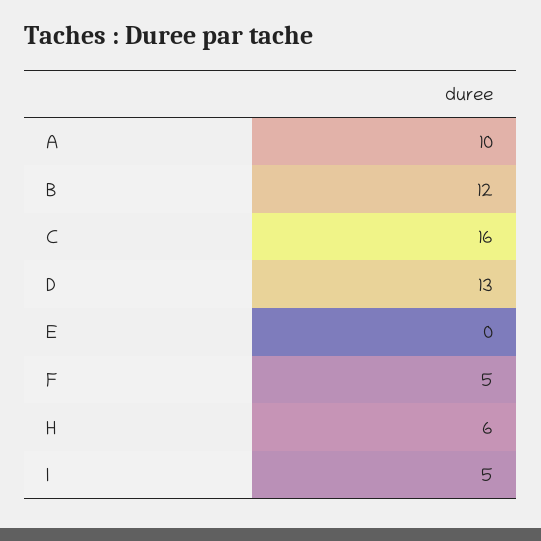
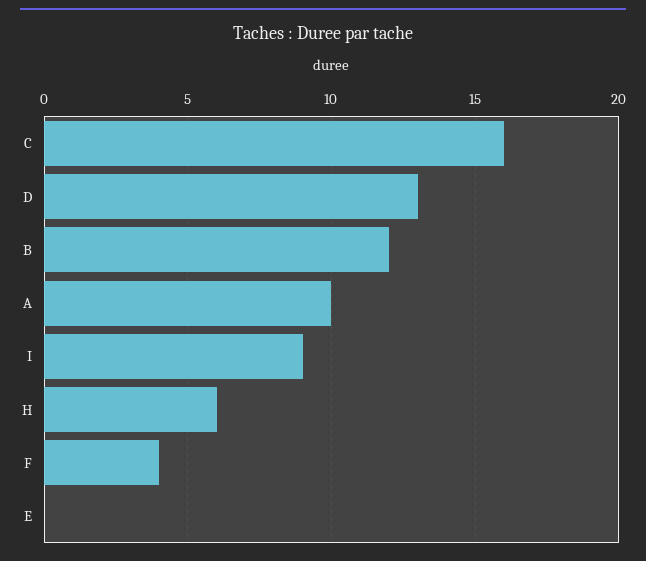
  {
    "A": 10,
    "B": 12,
    "C": 16,
    "D": 13,
    "E": 0,
-   "F": 5,
+   "F": 4,
    "H": 6,
-   "I": 5
+   "I": 9
  }

